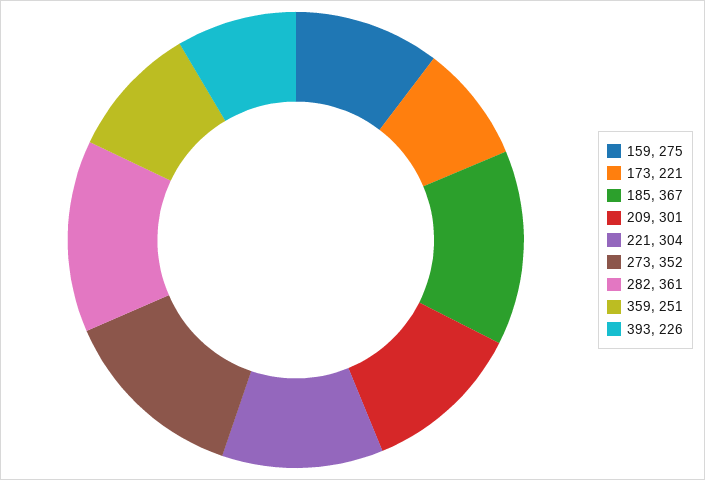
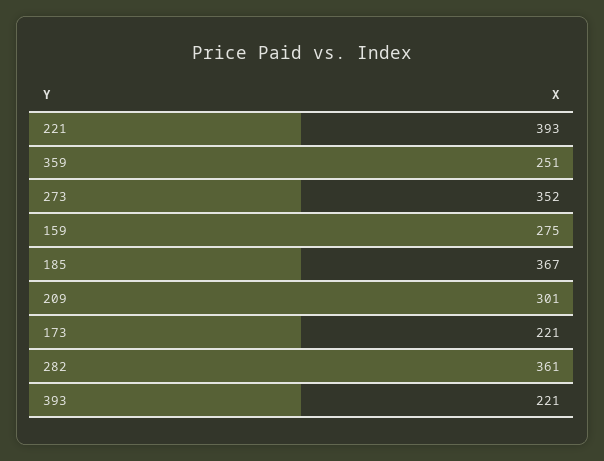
  {
    "159": 275,
    "173": 221,
    "185": 367,
    "209": 301,
-   "221": 304,
+   "221": 393,
    "273": 352,
    "282": 361,
    "359": 251,
-   "393": 226
+   "393": 221
  }

